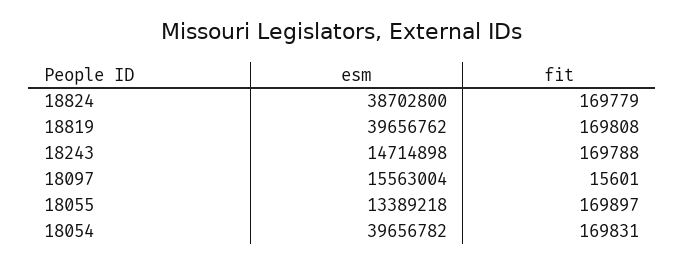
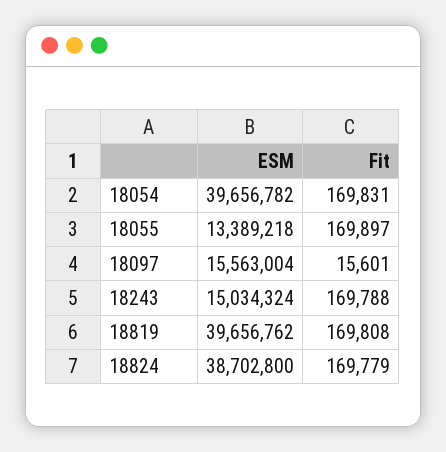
  {
    "esm": {
      "18824": 38702800,
      "18819": 39656762,
-     "18243": 14714898,
+     "18243": 15034324,
      "18097": 15563004,
      "18055": 13389218,
      "18054": 39656782
    },
    "fit": {
      "18824": 169779,
      "18819": 169808,
      "18243": 169788,
      "18097": 15601,
      "18055": 169897,
      "18054": 169831
    }
  }

